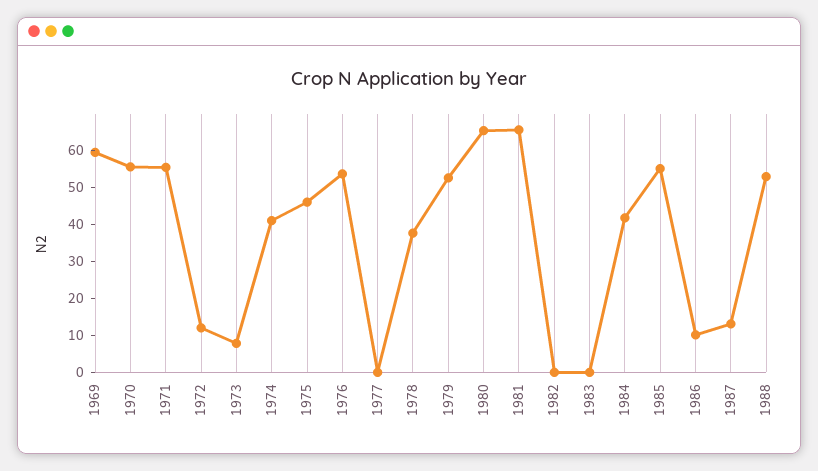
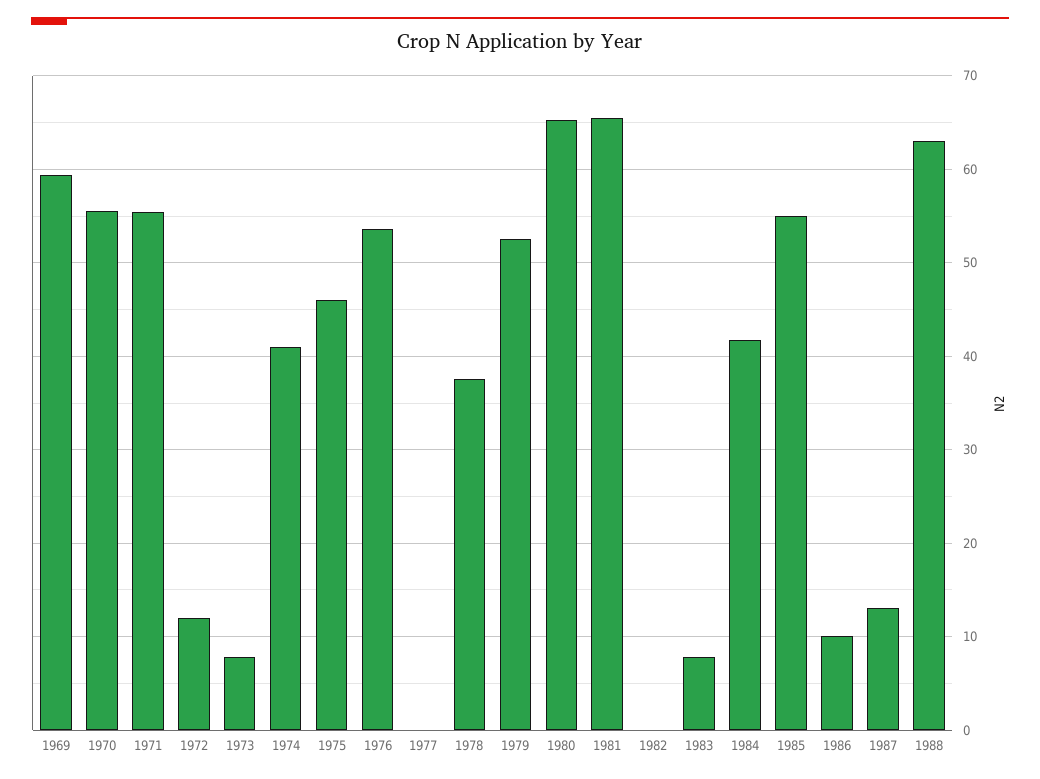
  {
    "1969": 59,
    "1970": 56,
    "1971": 55,
    "1972": 12,
    "1973": 8,
    "1974": 41,
    "1975": 46,
    "1976": 54,
    "1977": 0,
    "1978": 38,
    "1979": 53,
    "1980": 65,
    "1981": 66,
    "1982": 0,
-   "1983": 0,
+   "1983": 8,
    "1984": 42,
    "1985": 55,
    "1986": 10,
    "1987": 13,
-   "1988": 52.5
+   "1988": 63
  }

